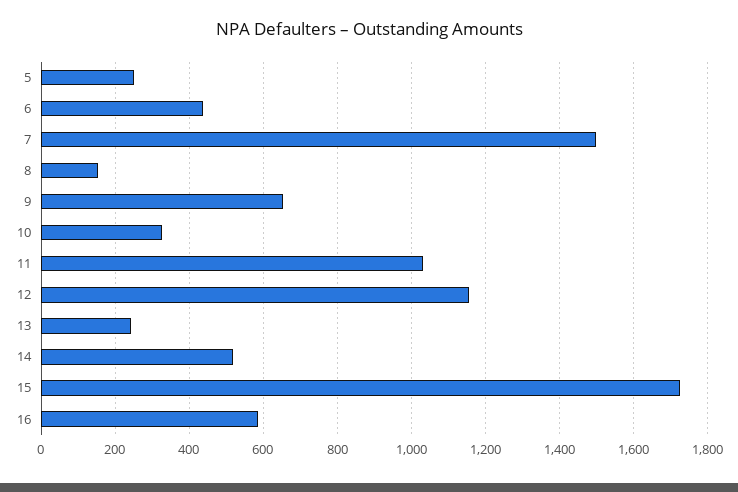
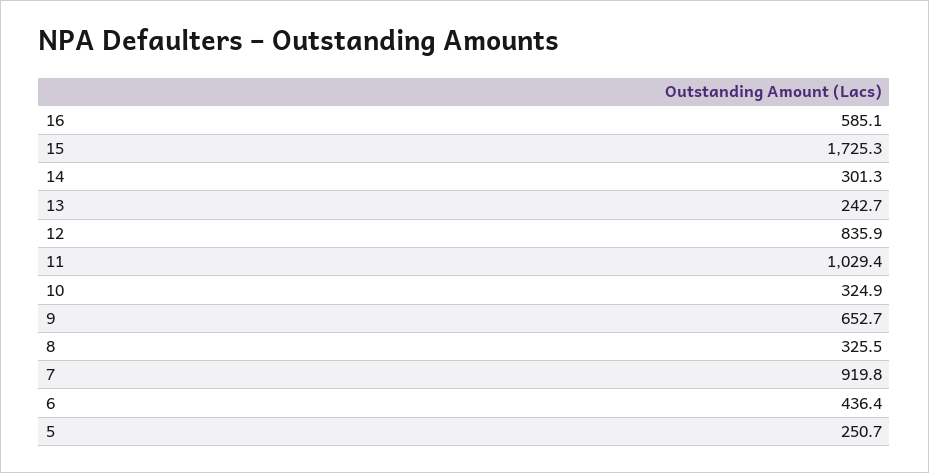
  {
    "5": 250.7,
    "6": 436.4,
-   "7": 1500,
+   "7": 919.8,
-   "8": 160,
+   "8": 325.5,
    "9": 652.7,
    "10": 324.9,
    "11": 1029.4,
-   "12": 1160,
+   "12": 835.9,
    "13": 242.7,
-   "14": 520,
+   "14": 301.3,
    "15": 1725.3,
    "16": 585.1
  }

